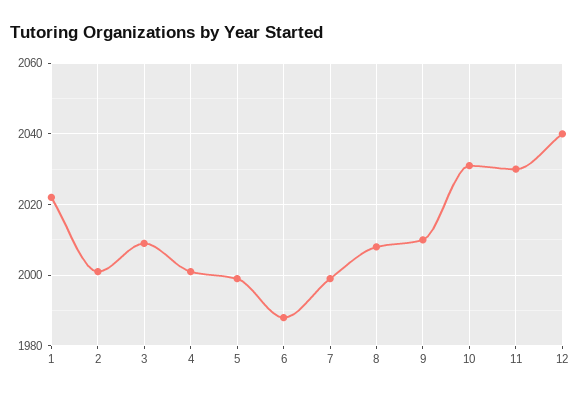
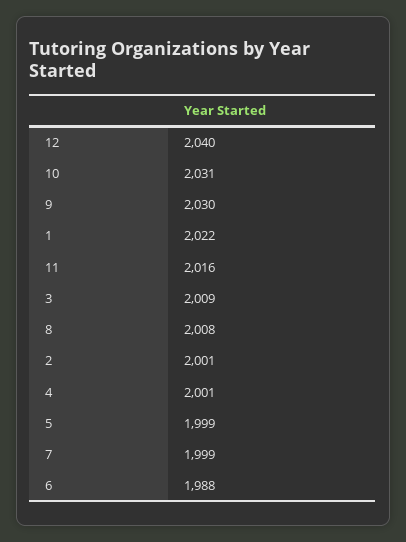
  {
    "1": 2022,
    "2": 2001,
    "3": 2009,
    "4": 2001,
    "5": 1999,
    "6": 1988,
    "7": 1999,
    "8": 2008,
-   "9": 2010,
+   "9": 2030,
    "10": 2031,
-   "11": 2030,
+   "11": 2016,
    "12": 2040
  }

